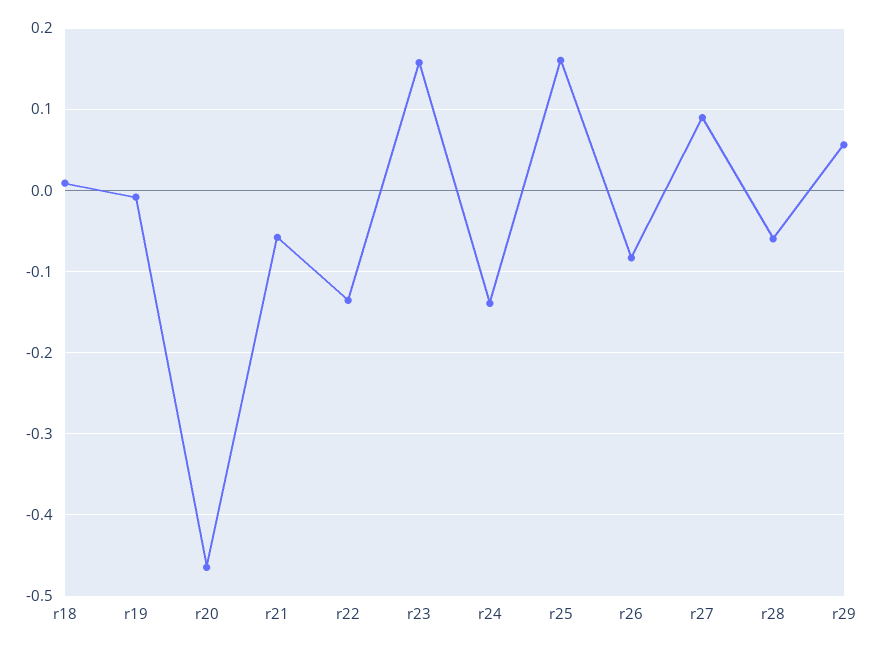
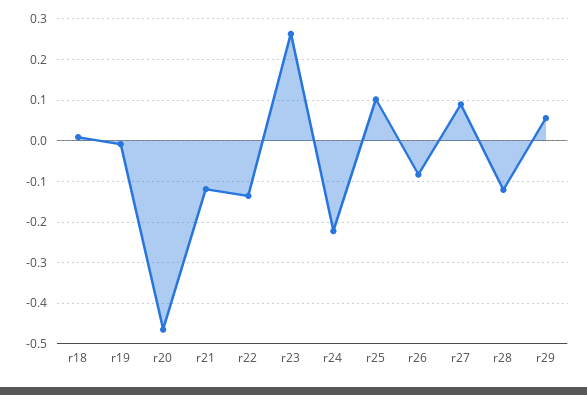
  {
    "r18": 0.01,
    "r19": -0.01,
    "r20": -0.46,
-   "r21": -0.06,
+   "r21": -0.12,
    "r22": -0.14,
-   "r23": 0.16,
+   "r23": 0.26,
-   "r24": -0.14,
+   "r24": -0.22,
-   "r25": 0.16,
+   "r25": 0.1,
    "r26": -0.08,
    "r27": 0.09,
-   "r28": -0.06,
+   "r28": -0.12,
    "r29": 0.06
  }

